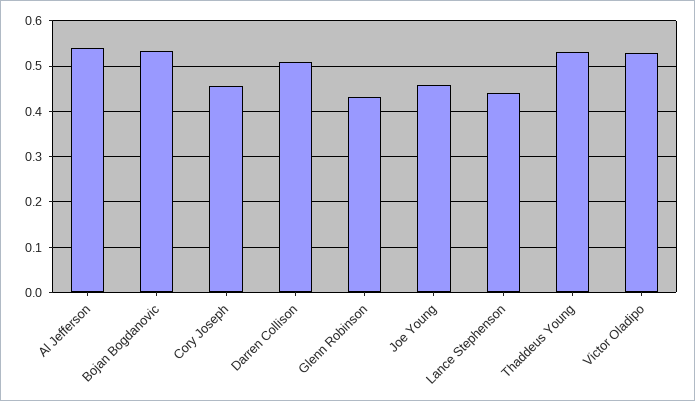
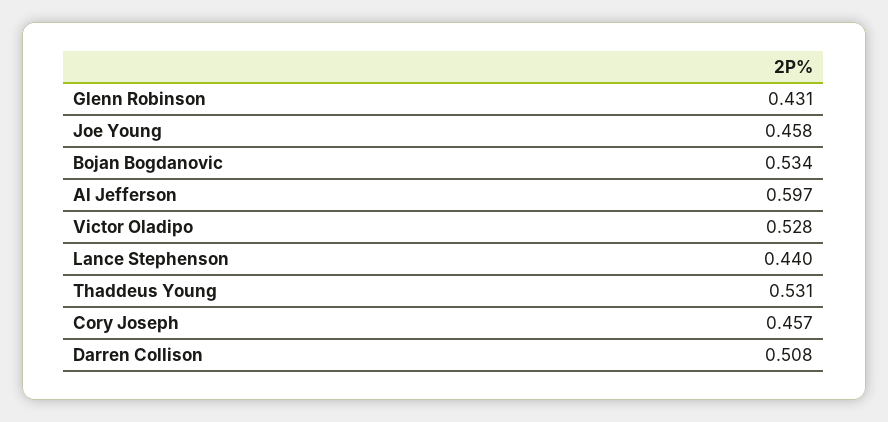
  {
-   "Al Jefferson": 0.54,
+   "Al Jefferson": 0.597,
    "Bojan Bogdanovic": 0.534,
    "Cory Joseph": 0.457,
    "Darren Collison": 0.508,
    "Glenn Robinson": 0.431,
    "Joe Young": 0.458,
    "Lance Stephenson": 0.44,
    "Thaddeus Young": 0.531,
    "Victor Oladipo": 0.528
  }

